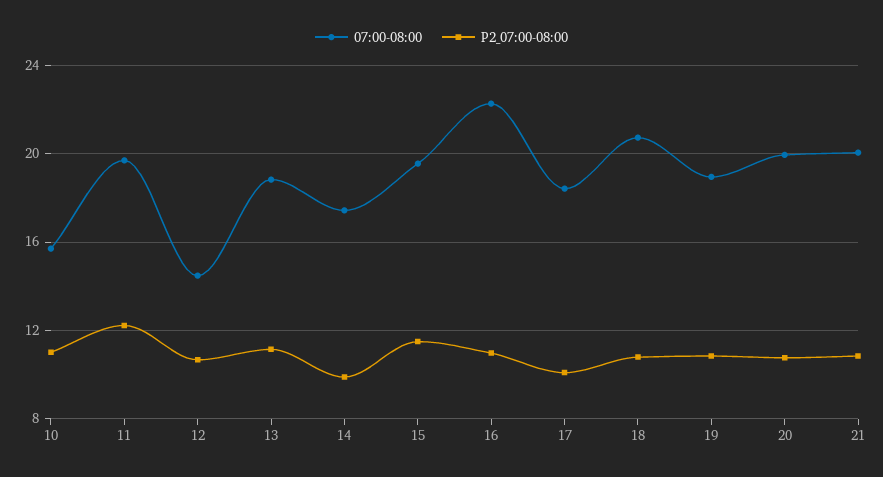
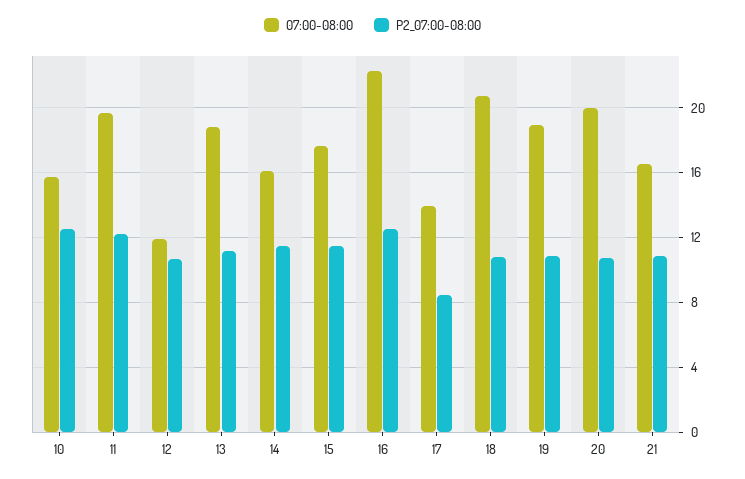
  {
    "07:00-08:00": {
      "10": 15.5,
      "11": 19.5,
-     "12": 14.5,
+     "12": 12,
      "13": 19,
-     "14": 17.5,
+     "14": 16,
-     "15": 19.5,
+     "15": 17.5,
      "16": 22.5,
-     "17": 18.5,
+     "17": 14,
      "18": 20.5,
      "19": 19,
      "20": 20,
-     "21": 20
+     "21": 16.5
    },
    "P2_07:00-08:00": {
-     "10": 11,
+     "10": 12.5,
      "11": 12,
      "12": 10.5,
      "13": 11,
-     "14": 10,
+     "14": 11.5,
      "15": 11.5,
-     "16": 11,
+     "16": 12.5,
-     "17": 10,
+     "17": 8.5,
      "18": 11,
      "19": 11,
      "20": 11,
      "21": 11
    }
  }

